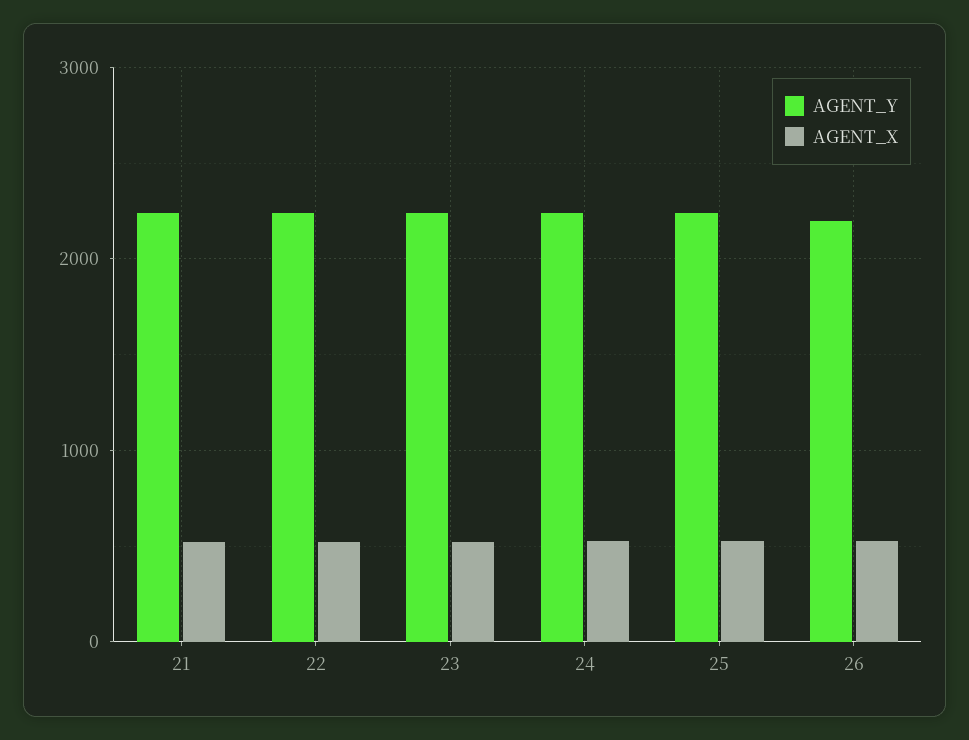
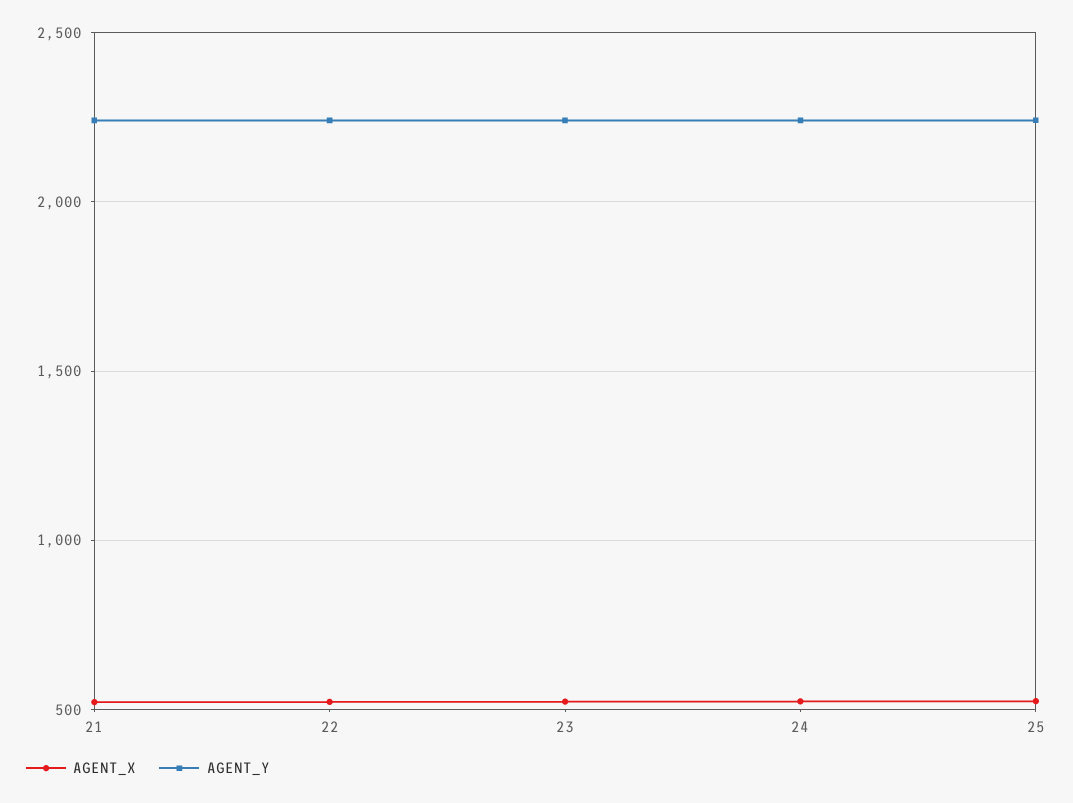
  {
    "AGENT_Y": {
      "21": 2250,
      "22": 2250,
      "23": 2250,
      "24": 2250,
-     "25": 2250,
+     "25": 2250
-     "26": 2200
    },
    "AGENT_X": {
      "21": 500,
      "22": 500,
      "23": 500,
      "24": 500,
-     "25": 500,
+     "25": 500
-     "26": 500
    }
  }

